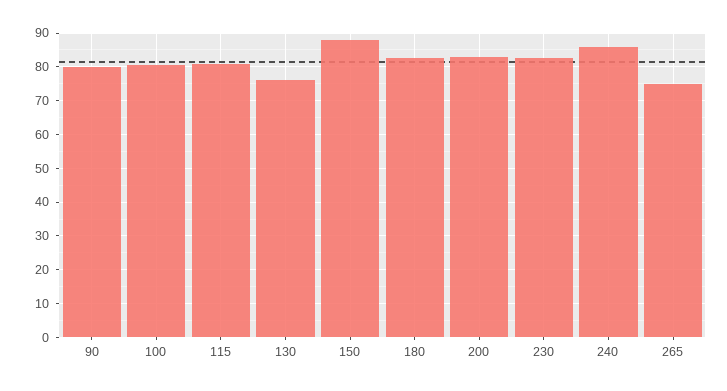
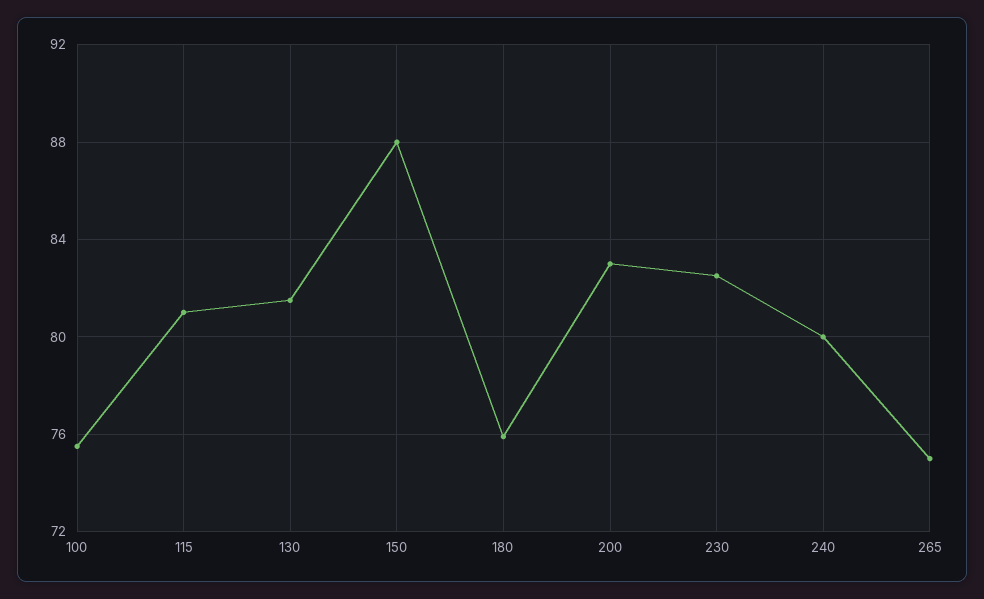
  {
-   "90": 80,
-   "100": 80,
+   "100": 75.5,
    "115": 81,
-   "130": 76,
+   "130": 81.5,
    "150": 88,
-   "180": 82,
+   "180": 76,
    "200": 83,
    "230": 82.5,
-   "240": 86,
+   "240": 80,
    "265": 75
  }

